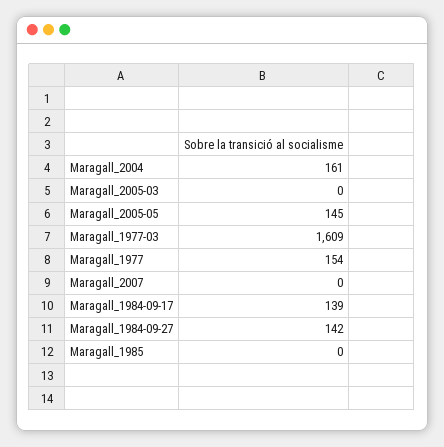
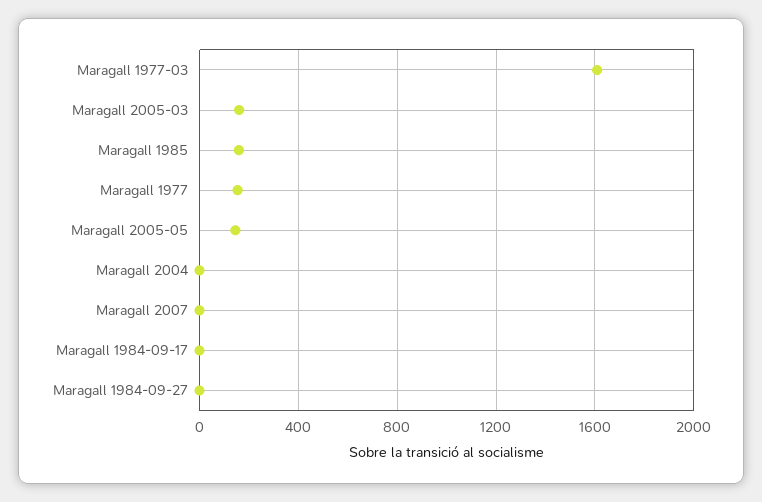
  {
-   "Maragall_2004": 161,
+   "Maragall_2004": 0,
-   "Maragall_2005-03": 0,
+   "Maragall_2005-03": 150,
    "Maragall_2005-05": 145,
    "Maragall_1977-03": 1609,
    "Maragall_1977": 154,
    "Maragall_2007": 0,
-   "Maragall_1984-09-17": 139,
+   "Maragall_1984-09-17": 0,
-   "Maragall_1984-09-27": 142,
+   "Maragall_1984-09-27": 0,
-   "Maragall_1985": 0
+   "Maragall_1985": 150
  }

